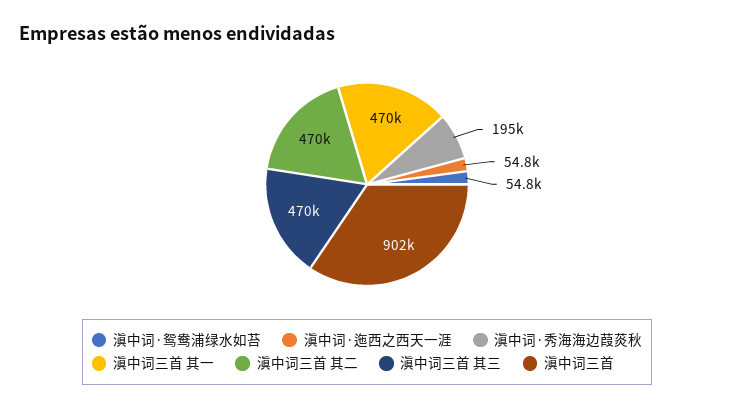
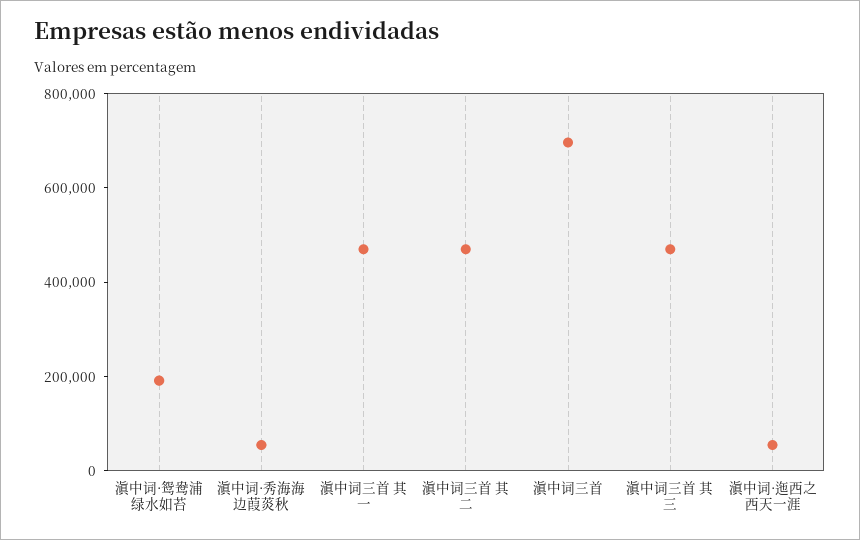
  {
-   "滇中词·鸳鸯浦绿水如苔": 54800,
+   "滇中词·鸳鸯浦绿水如苔": 200000,
    "滇中词·迤西之西天一涯": 54800,
-   "滇中词·秀海海边葭菼秋": 195000,
+   "滇中词·秀海海边葭菼秋": 50000,
    "滇中词三首 其一": 470000,
    "滇中词三首 其二": 470000,
    "滇中词三首 其三": 470000,
-   "滇中词三首": 902000
+   "滇中词三首": 700000
  }

